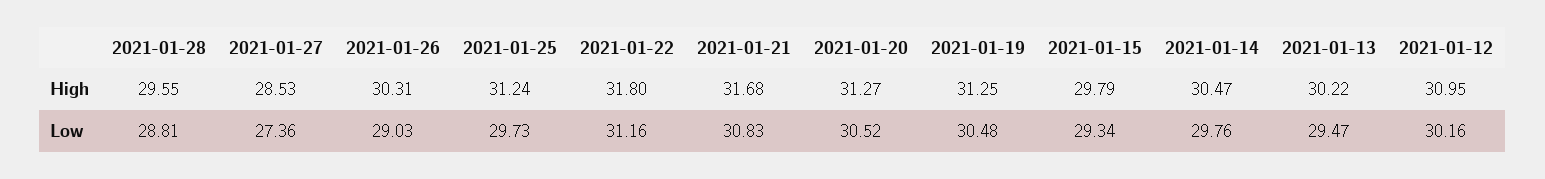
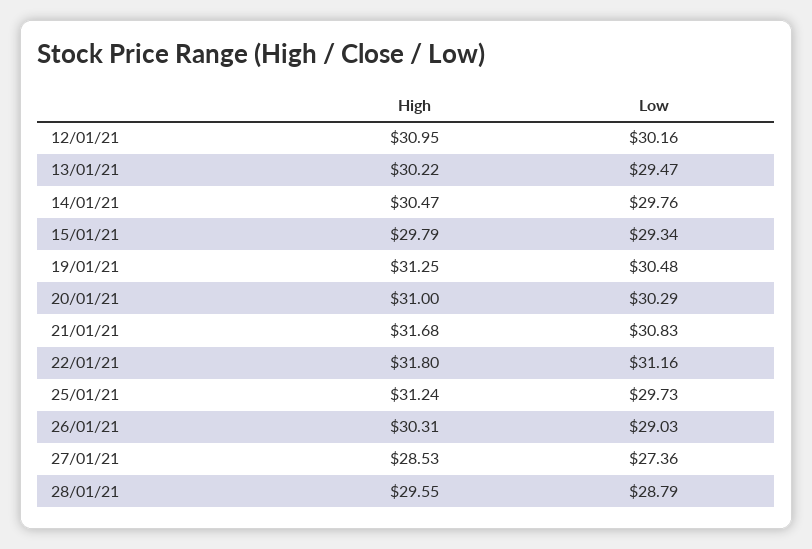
  {
    "2021-01-28": {
      "High": 29.55,
-     "Low": 28.81
+     "Low": 28.79
    },
    "2021-01-27": {
      "High": 28.53,
      "Low": 27.36
    },
    "2021-01-26": {
      "High": 30.31,
      "Low": 29.03
    },
    "2021-01-25": {
      "High": 31.24,
      "Low": 29.73
    },
    "2021-01-22": {
      "High": 31.8,
      "Low": 31.16
    },
    "2021-01-21": {
      "High": 31.68,
      "Low": 30.83
    },
    "2021-01-20": {
-     "High": 31.27,
+     "High": 31,
-     "Low": 30.52
+     "Low": 30.29
    },
    "2021-01-19": {
      "High": 31.25,
      "Low": 30.48
    },
    "2021-01-15": {
      "High": 29.79,
      "Low": 29.34
    },
    "2021-01-14": {
      "High": 30.47,
      "Low": 29.76
    },
    "2021-01-13": {
      "High": 30.22,
      "Low": 29.47
    },
    "2021-01-12": {
      "High": 30.95,
      "Low": 30.16
    }
  }

